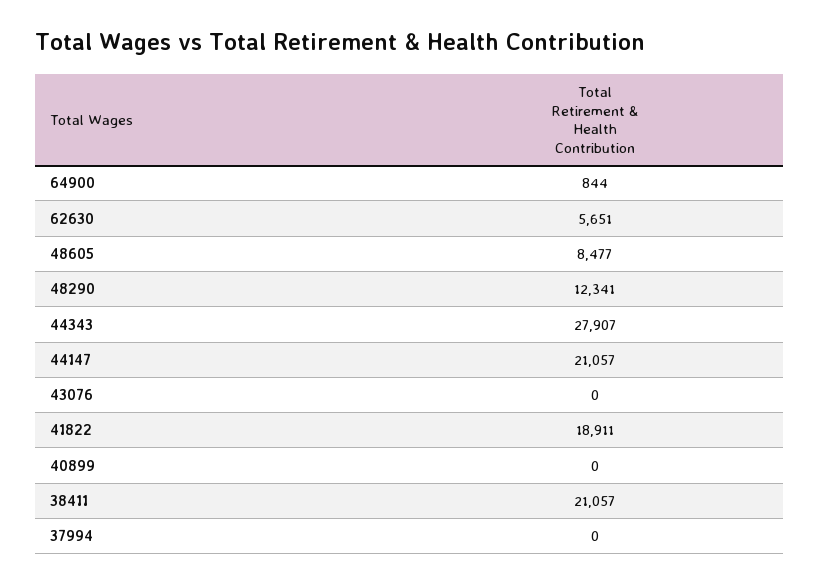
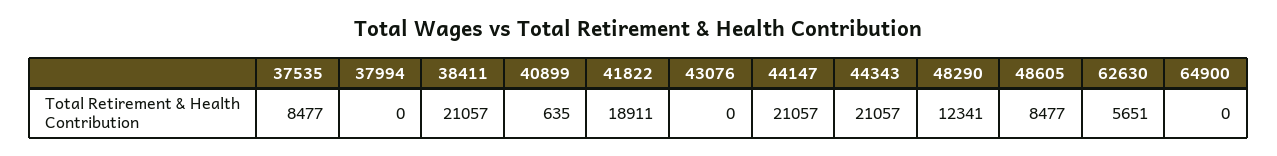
  {
-   "64900": 844,
+   "64900": 0,
    "62630": 5651,
    "48605": 8477,
    "48290": 12341,
-   "44343": 27907,
+   "44343": 21057,
    "44147": 21057,
    "43076": 0,
    "41822": 18911,
-   "40899": 0,
+   "40899": 635,
    "38411": 21057,
-   "37994": 0
+   "37994": 0,
+   "37535": 8477
  }

